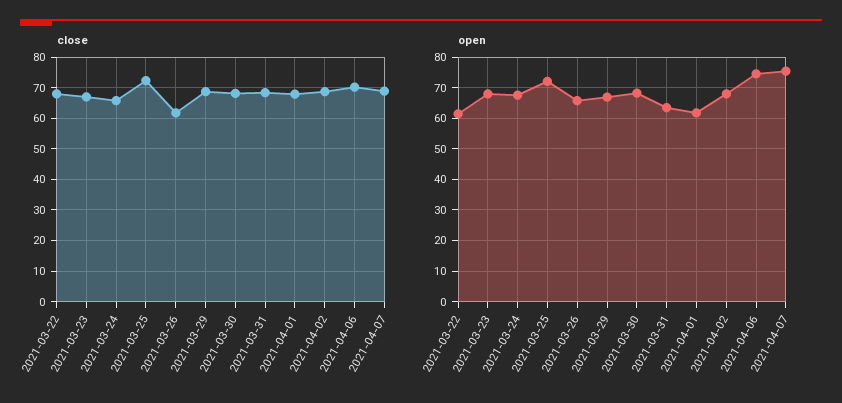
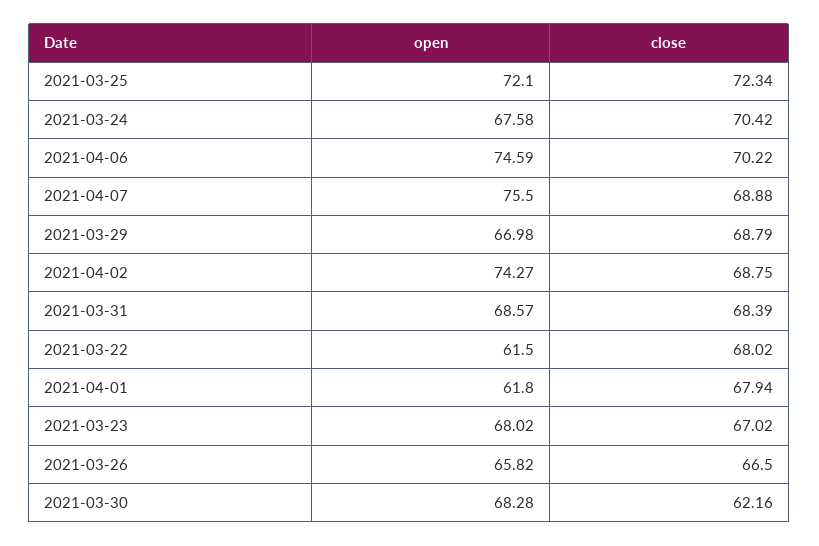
  {
    "close": {
      "2021-03-22": 68.02,
      "2021-03-23": 67.02,
-     "2021-03-24": 66,
+     "2021-03-24": 70.42,
      "2021-03-25": 72.34,
-     "2021-03-26": 62,
+     "2021-03-26": 66.5,
      "2021-03-29": 68.79,
-     "2021-03-30": 68,
+     "2021-03-30": 62.16,
      "2021-03-31": 68.39,
      "2021-04-01": 67.94,
      "2021-04-02": 68.75,
      "2021-04-06": 70.22,
      "2021-04-07": 68.88
    },
    "open": {
      "2021-03-22": 61.5,
      "2021-03-23": 68.02,
      "2021-03-24": 67.58,
      "2021-03-25": 72.1,
      "2021-03-26": 65.82,
      "2021-03-29": 66.98,
      "2021-03-30": 68.28,
-     "2021-03-31": 64,
+     "2021-03-31": 68.57,
      "2021-04-01": 61.8,
-     "2021-04-02": 68,
+     "2021-04-02": 74.27,
      "2021-04-06": 74.59,
      "2021-04-07": 75.5
    }
  }

